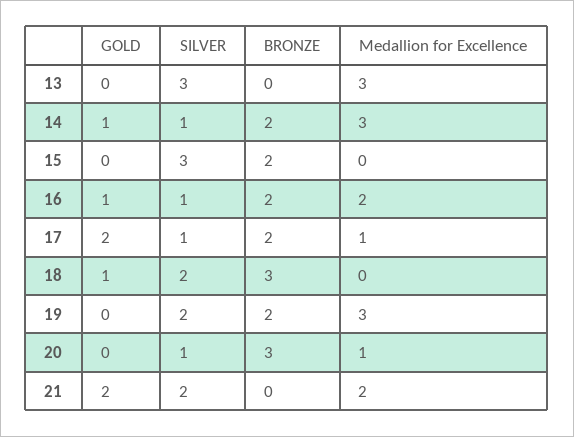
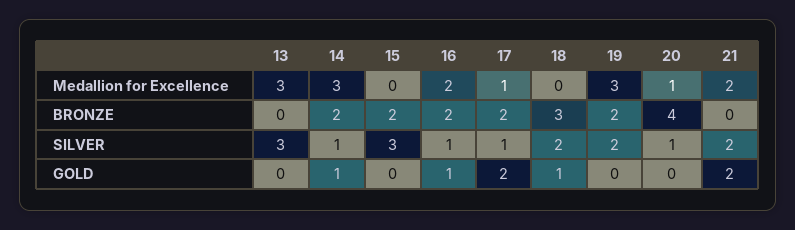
  {
    "GOLD": {
      "13": 0,
      "14": 1,
      "15": 0,
      "16": 1,
      "17": 2,
      "18": 1,
      "19": 0,
      "20": 0,
      "21": 2
    },
    "SILVER": {
      "13": 3,
      "14": 1,
      "15": 3,
      "16": 1,
      "17": 1,
      "18": 2,
      "19": 2,
      "20": 1,
      "21": 2
    },
    "BRONZE": {
      "13": 0,
      "14": 2,
      "15": 2,
      "16": 2,
      "17": 2,
      "18": 3,
      "19": 2,
-     "20": 3,
+     "20": 4,
      "21": 0
    },
    "Medallion for Excellence": {
      "13": 3,
      "14": 3,
      "15": 0,
      "16": 2,
      "17": 1,
      "18": 0,
      "19": 3,
      "20": 1,
      "21": 2
    }
  }

